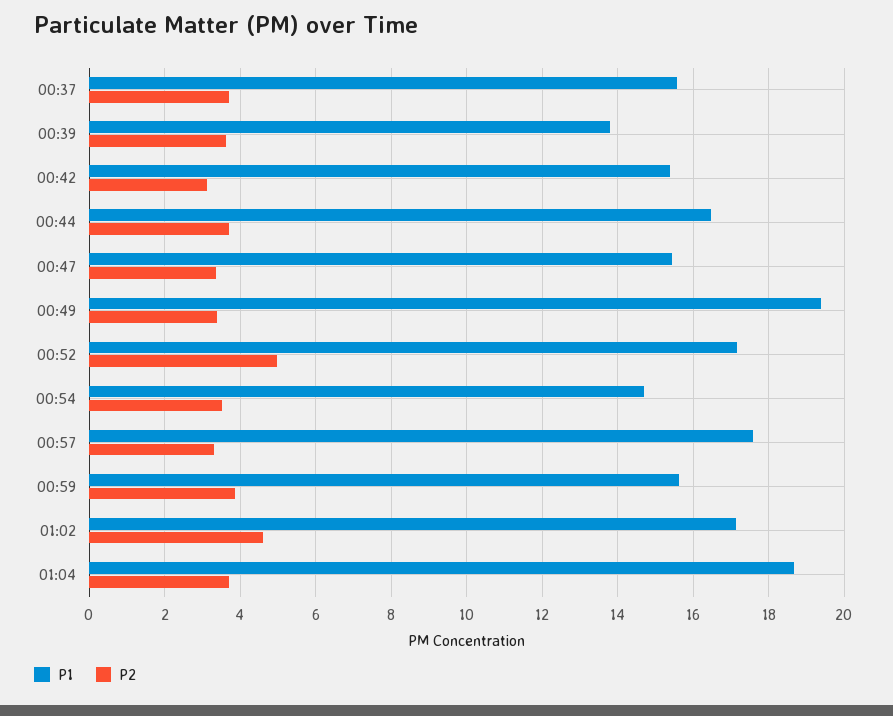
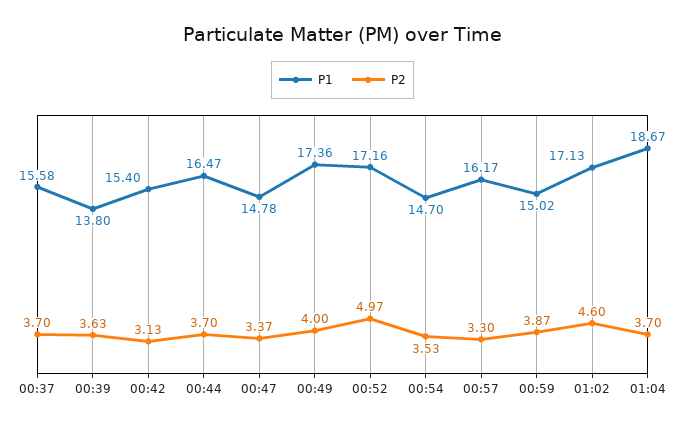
  {
    "P1": {
      "00:37": 15.58,
      "00:39": 13.8,
      "00:42": 15.4,
      "00:44": 16.47,
-     "00:47": 15.4,
+     "00:47": 14.78,
-     "00:49": 19.4,
+     "00:49": 17.36,
      "00:52": 17.16,
      "00:54": 14.7,
-     "00:57": 17.6,
+     "00:57": 16.17,
-     "00:59": 15.6,
+     "00:59": 15.02,
      "01:02": 17.13,
      "01:04": 18.67
    },
    "P2": {
      "00:37": 3.7,
      "00:39": 3.63,
      "00:42": 3.13,
      "00:44": 3.7,
      "00:47": 3.37,
-     "00:49": 3.4,
+     "00:49": 4,
      "00:52": 4.97,
      "00:54": 3.53,
      "00:57": 3.3,
      "00:59": 3.87,
      "01:02": 4.6,
      "01:04": 3.7
    }
  }

